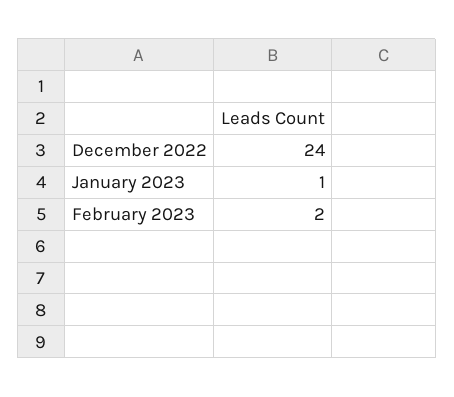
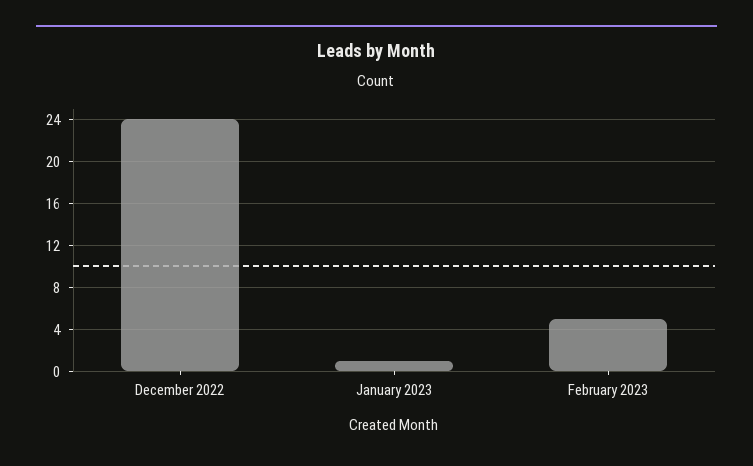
  {
    "December 2022": 24,
    "January 2023": 1,
-   "February 2023": 2
+   "February 2023": 5
  }

